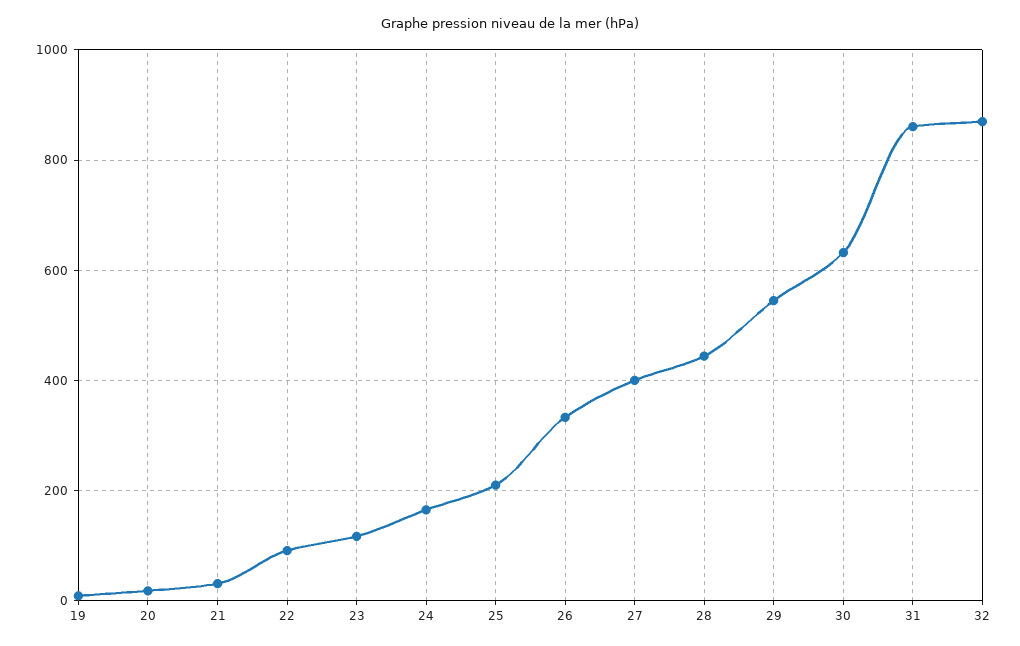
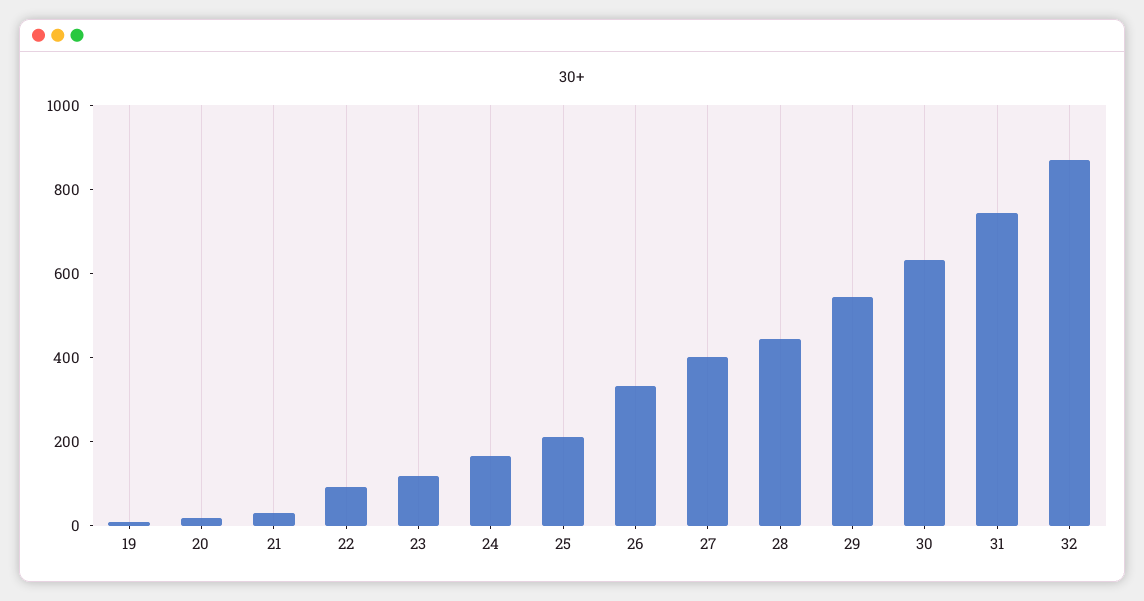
  {
    "19": 0,
    "20": 20,
    "21": 40,
    "22": 100,
    "23": 120,
    "24": 160,
    "25": 220,
    "26": 340,
    "27": 400,
    "28": 440,
    "29": 540,
    "30": 640,
-   "31": 860,
+   "31": 750,
    "32": 880
  }

